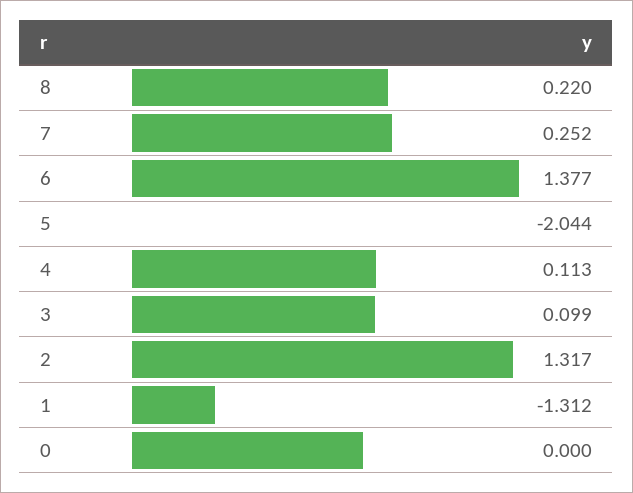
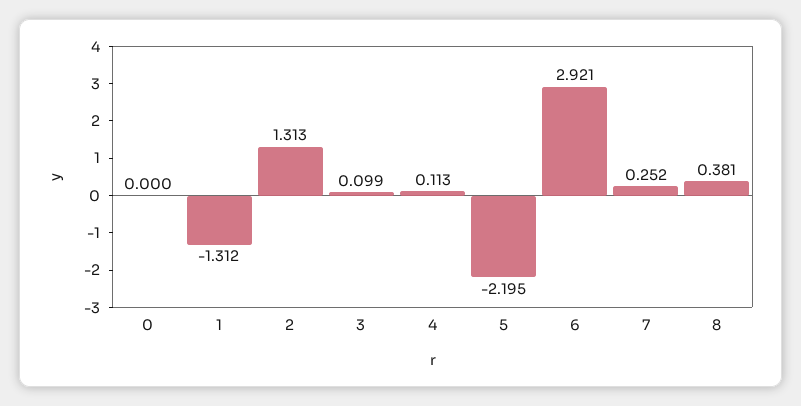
  {
-   "8": 0.22,
+   "8": 0.381,
    "7": 0.252,
-   "6": 1.377,
+   "6": 2.921,
-   "5": -2.044,
+   "5": -2.195,
    "4": 0.113,
    "3": 0.099,
-   "2": 1.317,
+   "2": 1.313,
    "1": -1.312,
    "0": 0
  }

